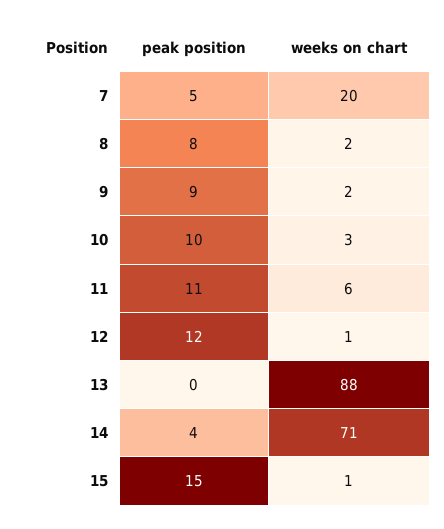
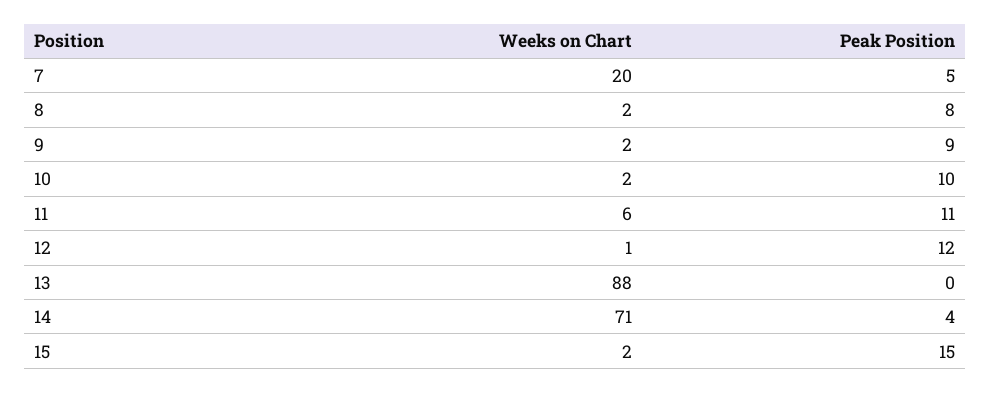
  {
    "peak position": {
      "7": 5,
      "8": 8,
      "9": 9,
      "10": 10,
      "11": 11,
      "12": 12,
      "13": 0,
      "14": 4,
      "15": 15
    },
    "weeks on chart": {
      "7": 20,
      "8": 2,
      "9": 2,
-     "10": 3,
+     "10": 2,
      "11": 6,
      "12": 1,
      "13": 88,
      "14": 71,
-     "15": 1
+     "15": 2
    }
  }

